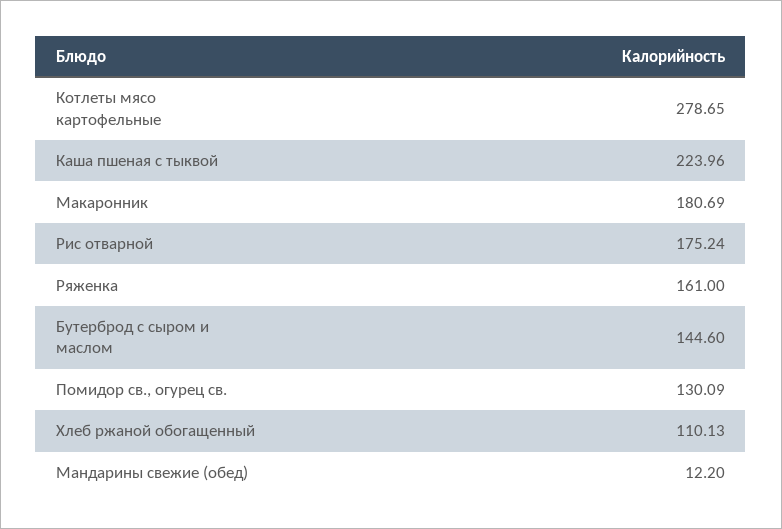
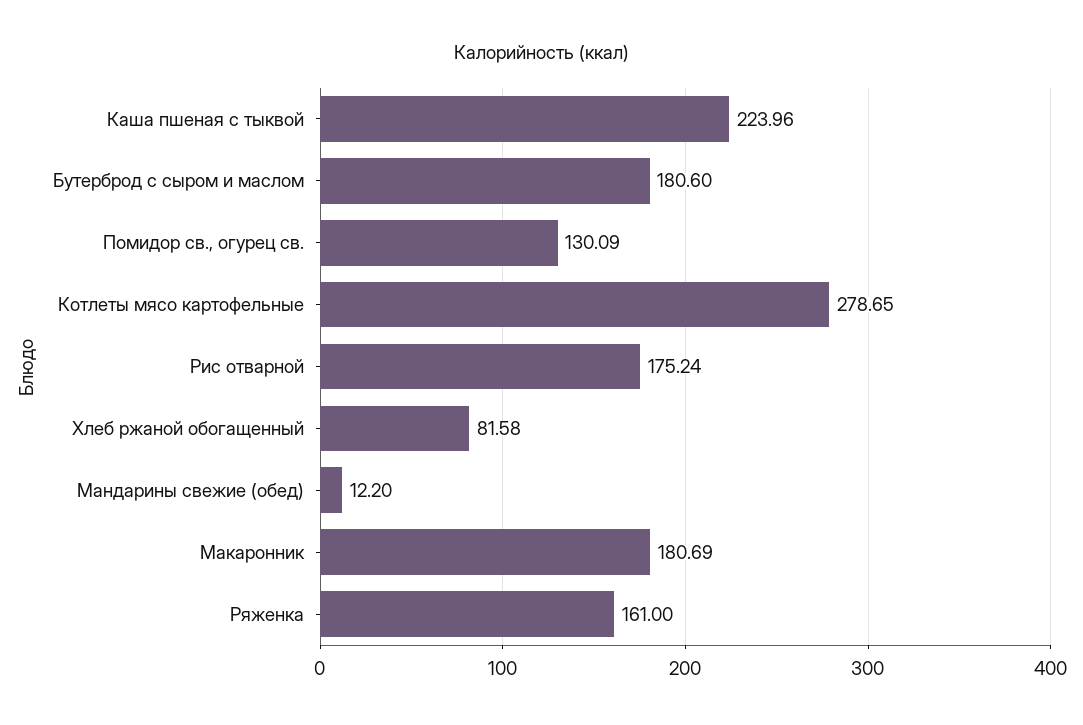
  {
    "Котлеты мясо картофельные": 278.65,
    "Каша пшеная с тыквой": 223.96,
    "Макаронник": 180.69,
    "Рис отварной": 175.24,
    "Ряженка": 161,
-   "Бутерброд с сыром и маслом": 144.6,
+   "Бутерброд с сыром и маслом": 180.6,
    "Помидор св., огурец св.": 130.09,
-   "Хлеб ржаной обогащенный": 110.13,
+   "Хлеб ржаной обогащенный": 81.58,
    "Мандарины свежие (обед)": 12.2
  }

